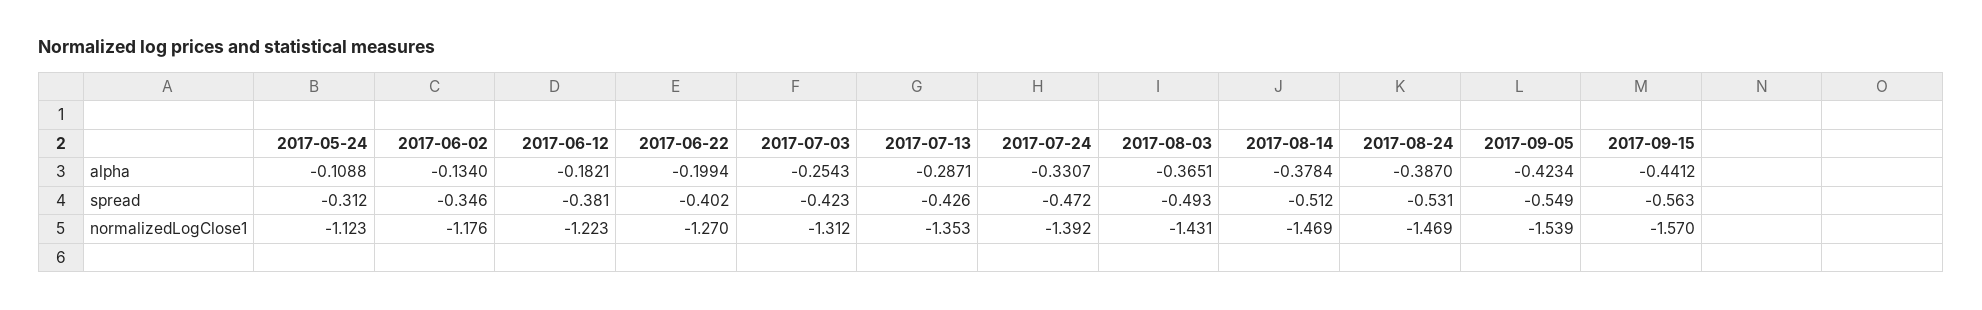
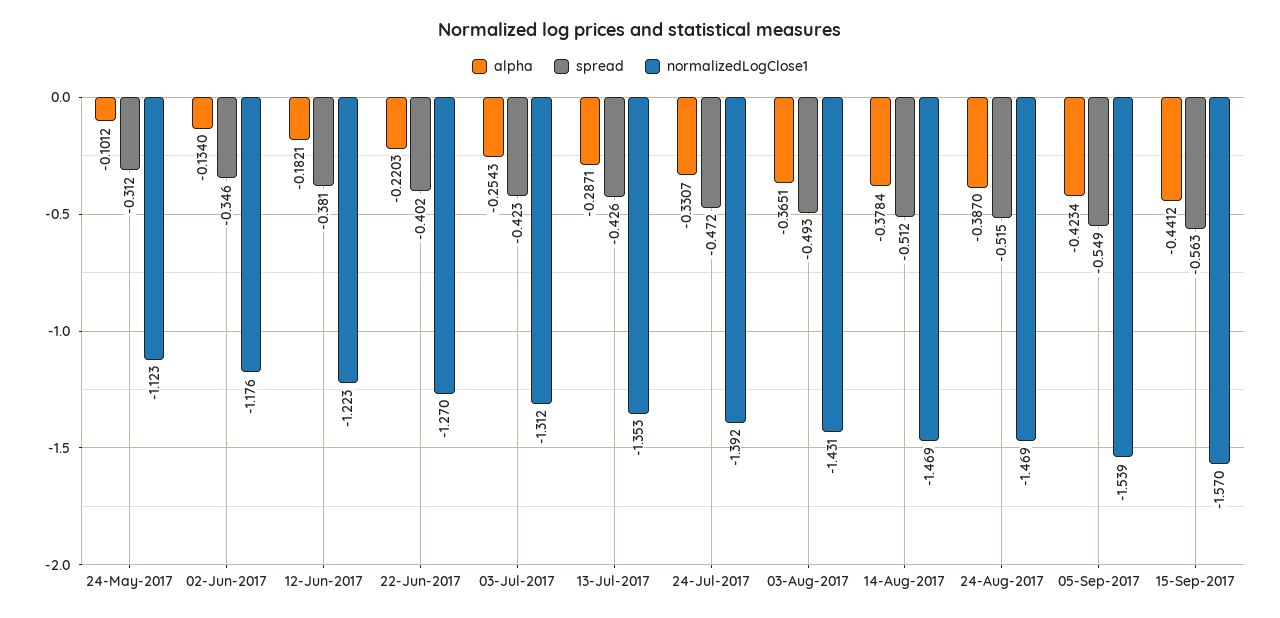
  {
    "alpha": {
-     "2017-05-24": -0.1088,
+     "2017-05-24": -0.1012,
      "2017-06-02": -0.134,
      "2017-06-12": -0.1821,
-     "2017-06-22": -0.1994,
+     "2017-06-22": -0.2203,
      "2017-07-03": -0.2543,
      "2017-07-13": -0.2871,
      "2017-07-24": -0.3307,
      "2017-08-03": -0.3651,
      "2017-08-14": -0.3784,
      "2017-08-24": -0.387,
      "2017-09-05": -0.4234,
      "2017-09-15": -0.4412
    },
    "spread": {
      "2017-05-24": -0.312,
      "2017-06-02": -0.346,
      "2017-06-12": -0.381,
      "2017-06-22": -0.402,
      "2017-07-03": -0.423,
      "2017-07-13": -0.426,
      "2017-07-24": -0.472,
      "2017-08-03": -0.493,
      "2017-08-14": -0.512,
-     "2017-08-24": -0.531,
+     "2017-08-24": -0.515,
      "2017-09-05": -0.549,
      "2017-09-15": -0.563
    },
    "normalizedLogClose1": {
      "2017-05-24": -1.123,
      "2017-06-02": -1.176,
      "2017-06-12": -1.223,
      "2017-06-22": -1.27,
      "2017-07-03": -1.312,
      "2017-07-13": -1.353,
      "2017-07-24": -1.392,
      "2017-08-03": -1.431,
      "2017-08-14": -1.469,
      "2017-08-24": -1.469,
      "2017-09-05": -1.539,
      "2017-09-15": -1.57
    }
  }

